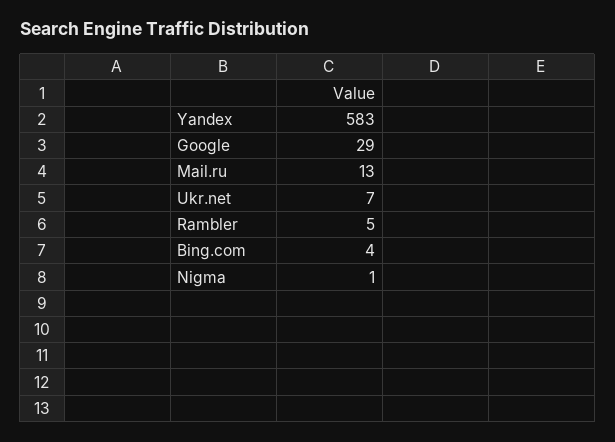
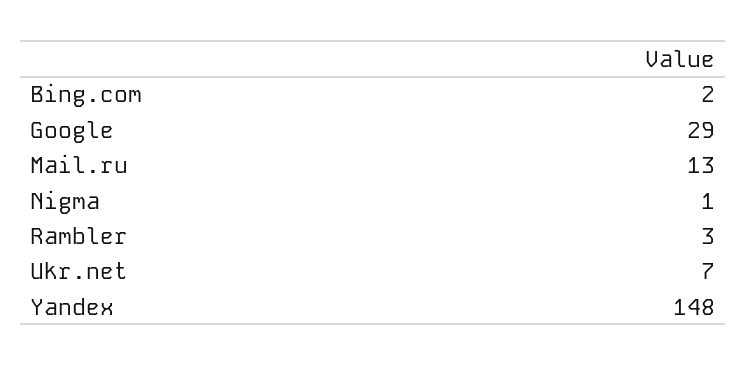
  {
-   "Yandex": 583,
+   "Yandex": 148,
    "Google": 29,
    "Mail.ru": 13,
    "Ukr.net": 7,
-   "Rambler": 5,
+   "Rambler": 3,
-   "Bing.com": 4,
+   "Bing.com": 2,
    "Nigma": 1
  }

